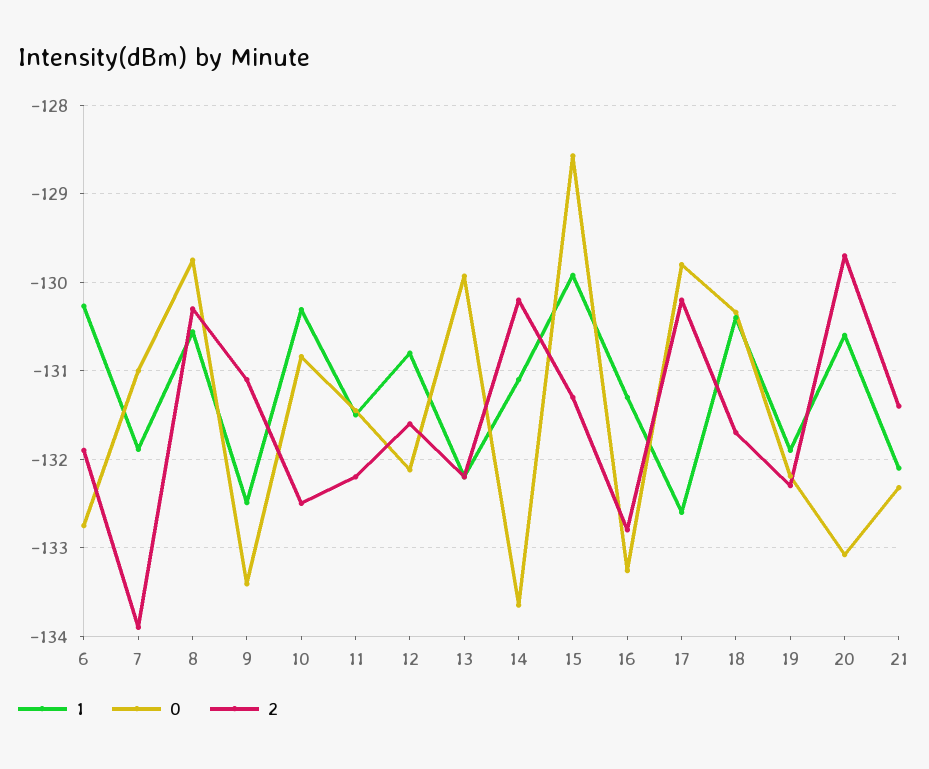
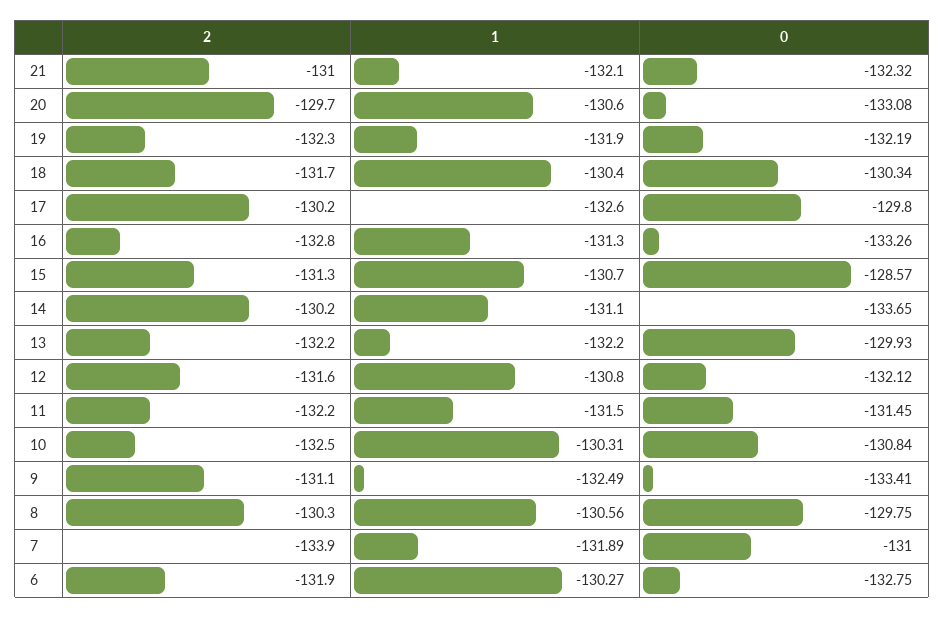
  {
    "1": {
      "6": -130.27,
      "7": -131.89,
      "8": -130.56,
      "9": -132.49,
      "10": -130.31,
      "11": -131.5,
      "12": -130.8,
      "13": -132.2,
      "14": -131.1,
-     "15": -129.9,
+     "15": -130.7,
      "16": -131.3,
      "17": -132.6,
      "18": -130.4,
      "19": -131.9,
      "20": -130.6,
      "21": -132.1
    },
    "0": {
      "6": -132.75,
      "7": -131,
      "8": -129.75,
      "9": -133.41,
      "10": -130.84,
      "11": -131.45,
      "12": -132.12,
      "13": -129.93,
      "14": -133.65,
      "15": -128.57,
      "16": -133.26,
      "17": -129.8,
      "18": -130.34,
      "19": -132.19,
      "20": -133.08,
      "21": -132.32
    },
    "2": {
      "6": -131.9,
      "7": -133.9,
      "8": -130.3,
      "9": -131.1,
      "10": -132.5,
      "11": -132.2,
      "12": -131.6,
      "13": -132.2,
      "14": -130.2,
      "15": -131.3,
      "16": -132.8,
      "17": -130.2,
      "18": -131.7,
      "19": -132.3,
      "20": -129.7,
-     "21": -131.4
+     "21": -131
    }
  }

